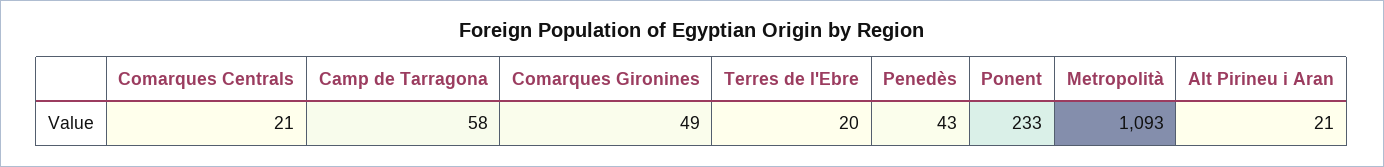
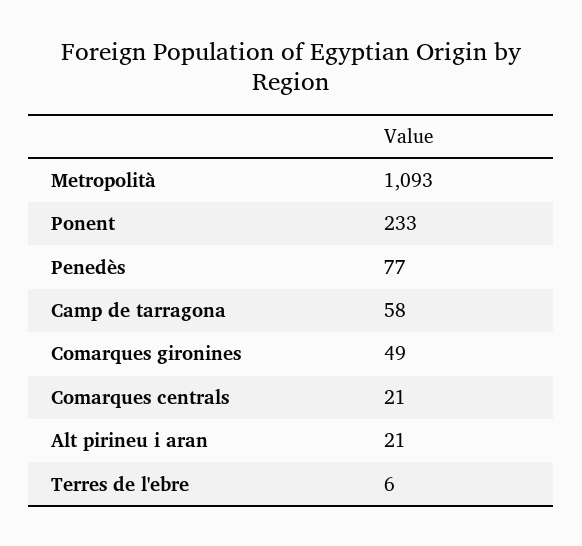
  {
    "Comarques Centrals": 21,
    "Camp de Tarragona": 58,
    "Comarques Gironines": 49,
-   "Terres de l'Ebre": 20,
+   "Terres de l'Ebre": 6,
-   "Penedès": 43,
+   "Penedès": 77,
    "Ponent": 233,
    "Metropolità": 1093,
    "Alt Pirineu i Aran": 21
  }

